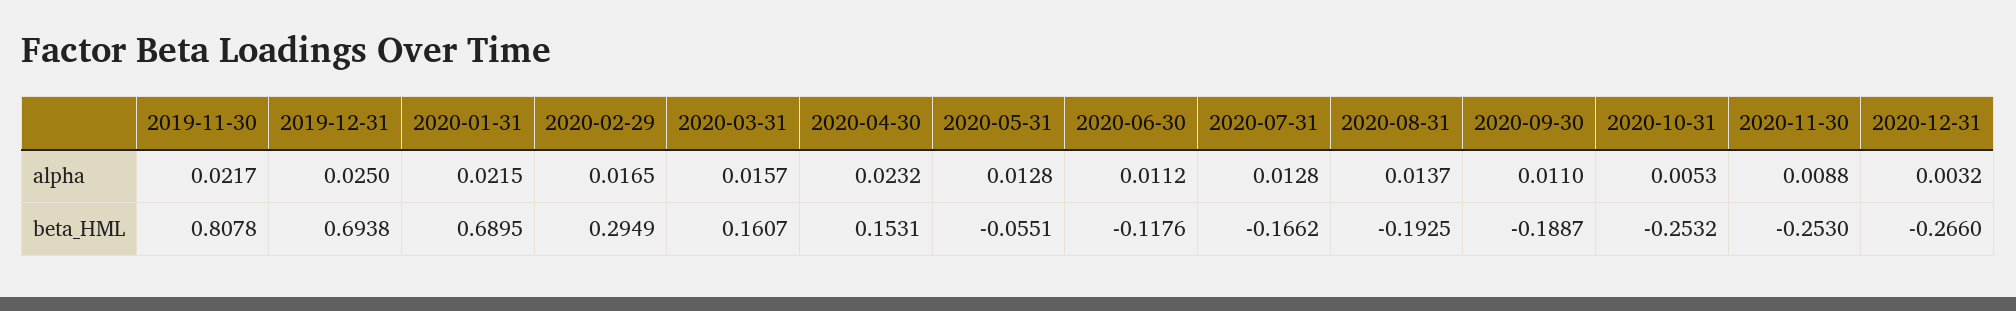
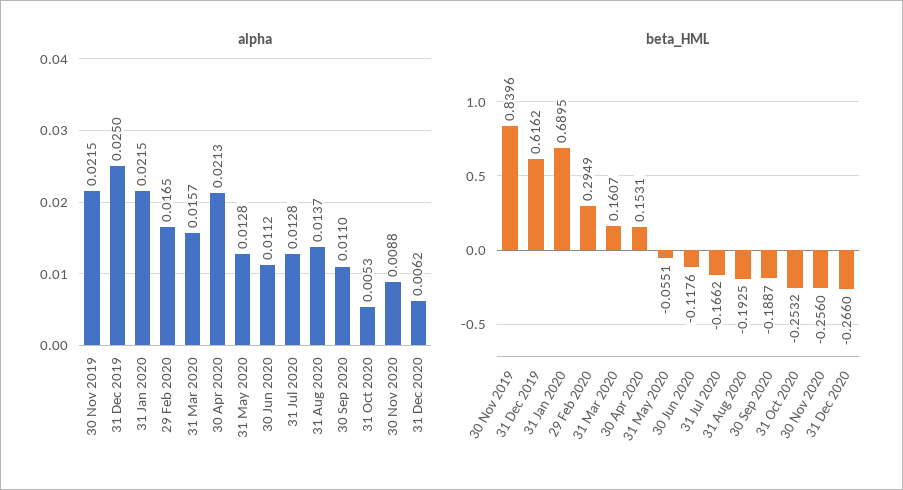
  {
    "alpha": {
-     "2019-11-30": 0.0217,
+     "2019-11-30": 0.0215,
      "2019-12-31": 0.025,
      "2020-01-31": 0.0215,
      "2020-02-29": 0.0165,
      "2020-03-31": 0.0157,
-     "2020-04-30": 0.0232,
+     "2020-04-30": 0.0213,
      "2020-05-31": 0.0128,
      "2020-06-30": 0.0112,
      "2020-07-31": 0.0128,
      "2020-08-31": 0.0137,
      "2020-09-30": 0.011,
      "2020-10-31": 0.0053,
      "2020-11-30": 0.0088,
-     "2020-12-31": 0.0032
+     "2020-12-31": 0.0062
    },
    "beta_HML": {
-     "2019-11-30": 0.8078,
+     "2019-11-30": 0.8396,
-     "2019-12-31": 0.6938,
+     "2019-12-31": 0.6162,
      "2020-01-31": 0.6895,
      "2020-02-29": 0.2949,
      "2020-03-31": 0.1607,
      "2020-04-30": 0.1531,
      "2020-05-31": -0.0551,
      "2020-06-30": -0.1176,
      "2020-07-31": -0.1662,
      "2020-08-31": -0.1925,
      "2020-09-30": -0.1887,
      "2020-10-31": -0.2532,
-     "2020-11-30": -0.253,
+     "2020-11-30": -0.256,
      "2020-12-31": -0.266
    }
  }

